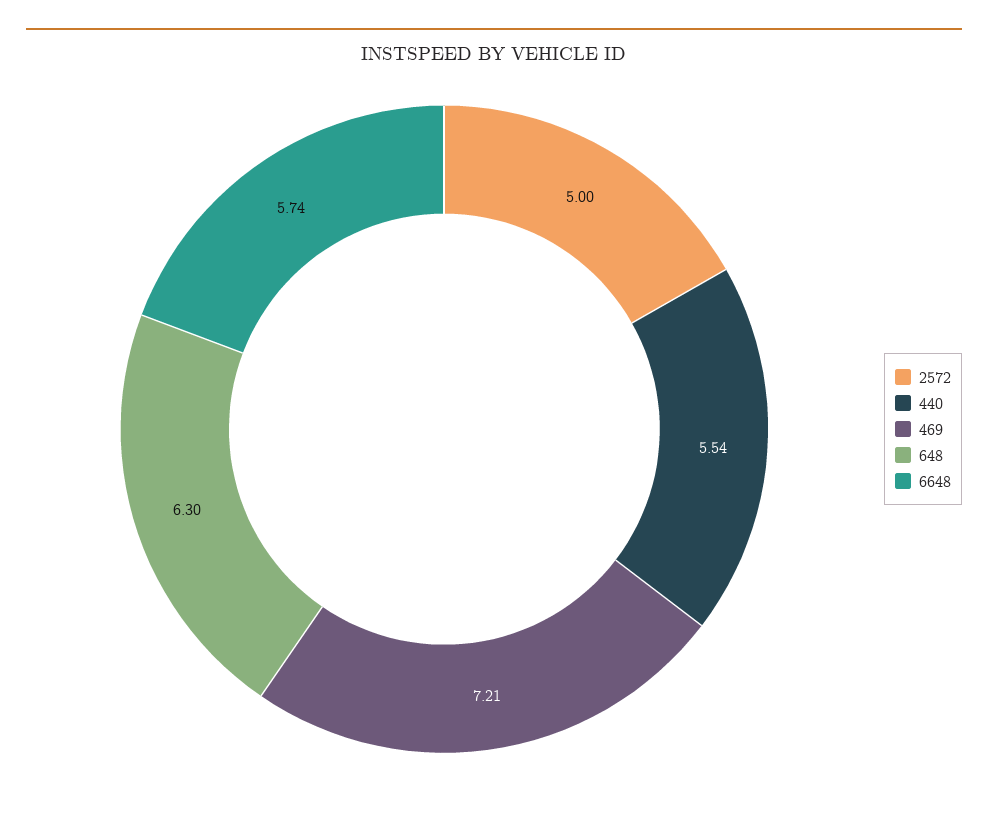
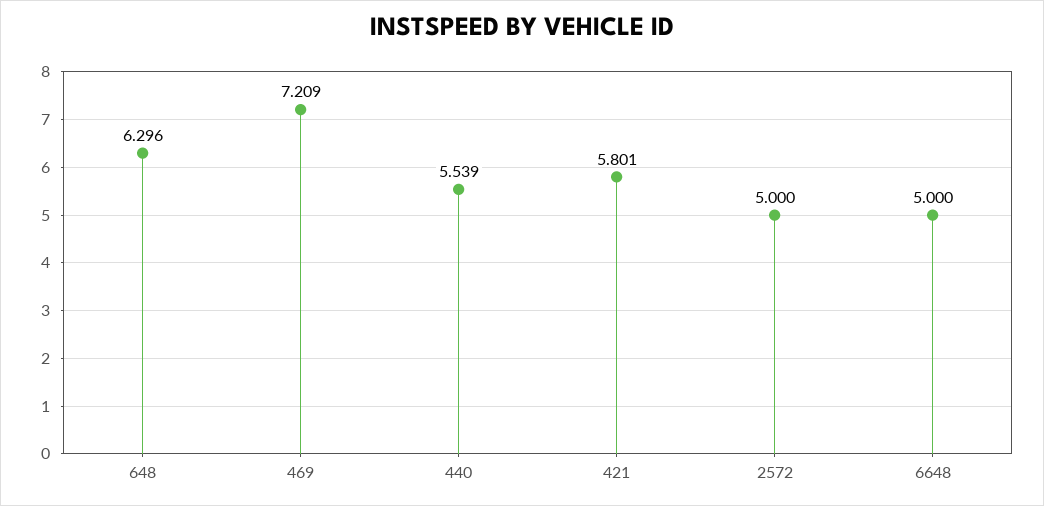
  {
    "2572": 5,
    "440": 5.539,
    "469": 7.209,
    "648": 6.296,
-   "6648": 5.74
+   "6648": 5,
+   "421": 5.801
  }

